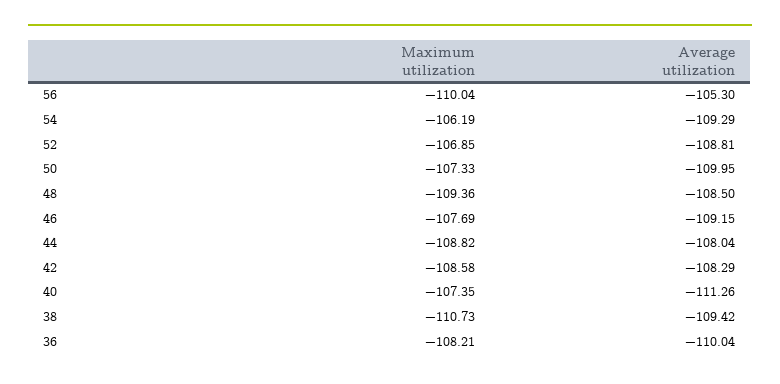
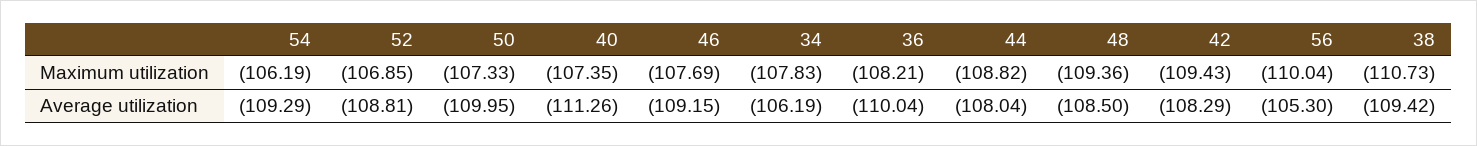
  {
    "Maximum utilization": {
      "56": -110.04,
      "54": -106.19,
      "52": -106.85,
      "50": -107.33,
      "48": -109.36,
      "46": -107.69,
      "44": -108.82,
-     "42": -108.58,
+     "42": -109.43,
      "40": -107.35,
      "38": -110.73,
-     "36": -108.21
+     "36": -108.21,
+     "34": -107.83
    },
    "Average utilization": {
      "56": -105.3,
      "54": -109.29,
      "52": -108.81,
      "50": -109.95,
      "48": -108.5,
      "46": -109.15,
      "44": -108.04,
      "42": -108.29,
      "40": -111.26,
      "38": -109.42,
-     "36": -110.04
+     "36": -110.04,
+     "34": -106.19
    }
  }

